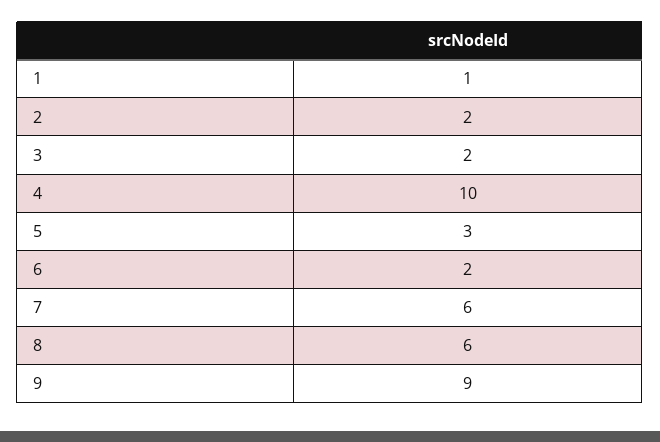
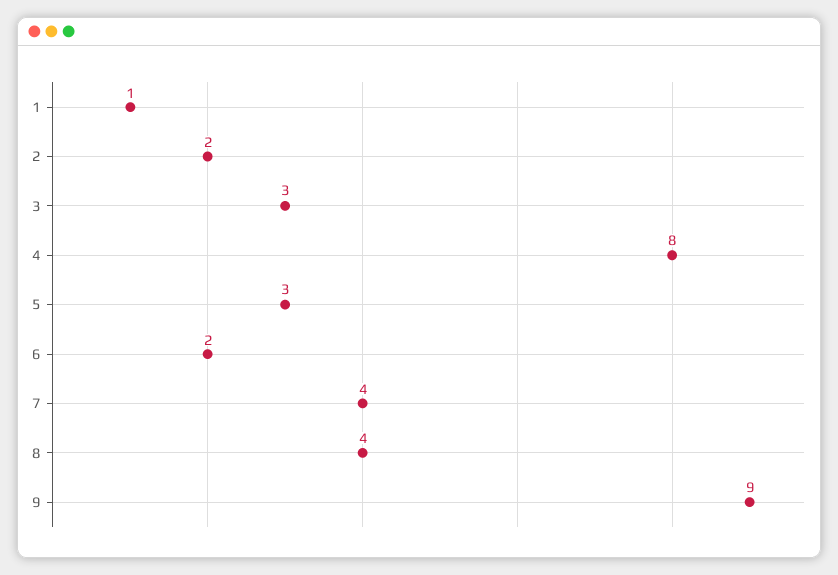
  {
    "1": 1,
    "2": 2,
-   "3": 2,
+   "3": 3,
-   "4": 10,
+   "4": 8,
    "5": 3,
    "6": 2,
-   "7": 6,
+   "7": 4,
-   "8": 6,
+   "8": 4,
    "9": 9
  }

